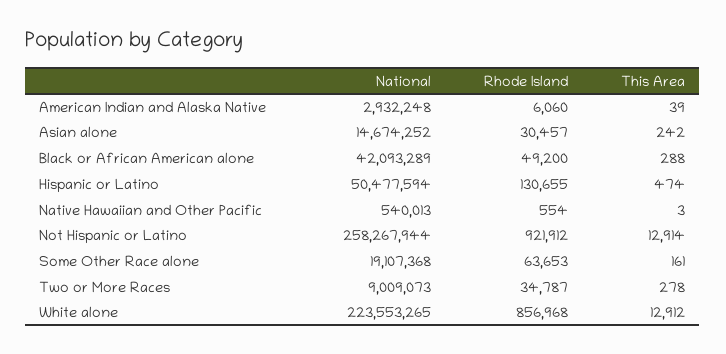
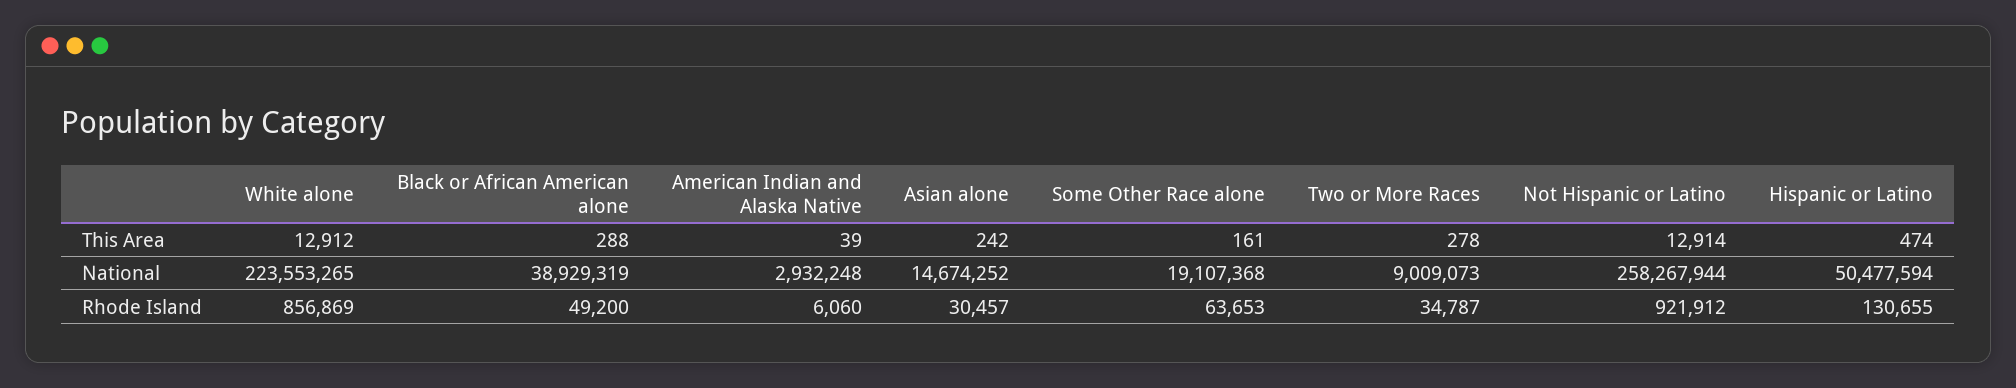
  {
    "National": {
      "American Indian and Alaska Native": 2932248,
      "Asian alone": 14674252,
-     "Black or African American alone": 42093289,
+     "Black or African American alone": 38929319,
      "Hispanic or Latino": 50477594,
-     "Native Hawaiian and Other Pacific": 540013,
      "Not Hispanic or Latino": 258267944,
      "Some Other Race alone": 19107368,
      "Two or More Races": 9009073,
      "White alone": 223553265
    },
    "Rhode Island": {
      "American Indian and Alaska Native": 6060,
      "Asian alone": 30457,
      "Black or African American alone": 49200,
      "Hispanic or Latino": 130655,
-     "Native Hawaiian and Other Pacific": 554,
      "Not Hispanic or Latino": 921912,
      "Some Other Race alone": 63653,
      "Two or More Races": 34787,
-     "White alone": 856968
+     "White alone": 856869
    },
    "This Area": {
      "American Indian and Alaska Native": 39,
      "Asian alone": 242,
      "Black or African American alone": 288,
      "Hispanic or Latino": 474,
-     "Native Hawaiian and Other Pacific": 3,
      "Not Hispanic or Latino": 12914,
      "Some Other Race alone": 161,
      "Two or More Races": 278,
      "White alone": 12912
    }
  }

